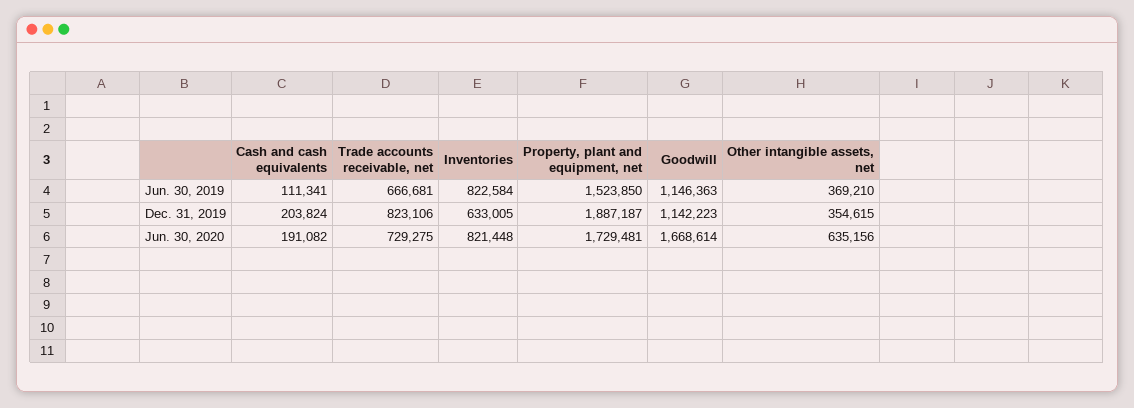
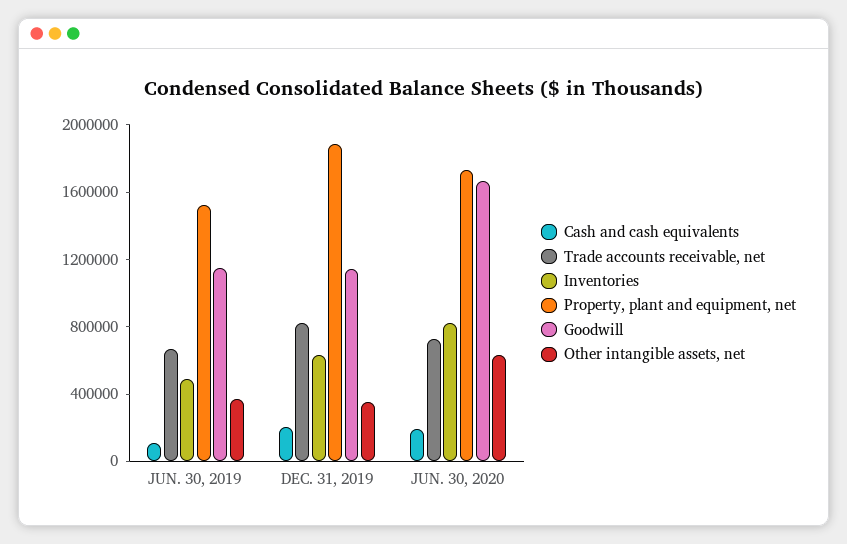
  {
    "Cash and cash equivalents": {
      "Jun. 30, 2019": 111341,
      "Dec. 31, 2019": 203824,
      "Jun. 30, 2020": 191082
    },
    "Trade accounts receivable, net": {
      "Jun. 30, 2019": 666681,
      "Dec. 31, 2019": 823106,
      "Jun. 30, 2020": 729275
    },
    "Inventories": {
-     "Jun. 30, 2019": 822584,
+     "Jun. 30, 2019": 500000,
      "Dec. 31, 2019": 633005,
      "Jun. 30, 2020": 821448
    },
    "Property, plant and equipment, net": {
      "Jun. 30, 2019": 1523850,
      "Dec. 31, 2019": 1887187,
      "Jun. 30, 2020": 1729481
    },
    "Goodwill": {
      "Jun. 30, 2019": 1146363,
      "Dec. 31, 2019": 1142223,
      "Jun. 30, 2020": 1668614
    },
    "Other intangible assets, net": {
      "Jun. 30, 2019": 369210,
      "Dec. 31, 2019": 354615,
      "Jun. 30, 2020": 635156
    }
  }

